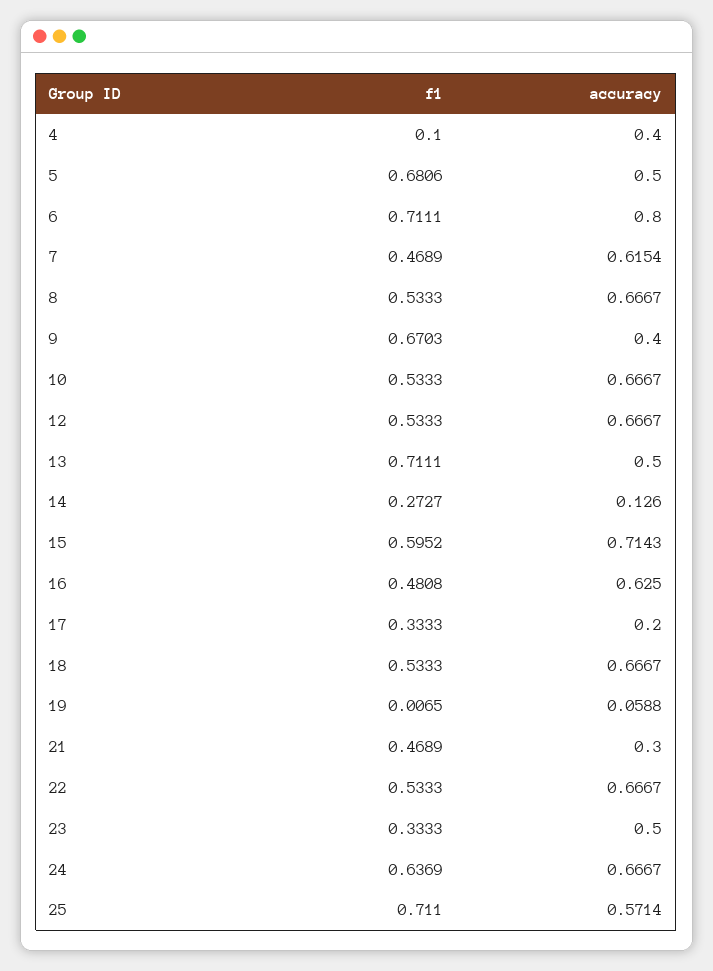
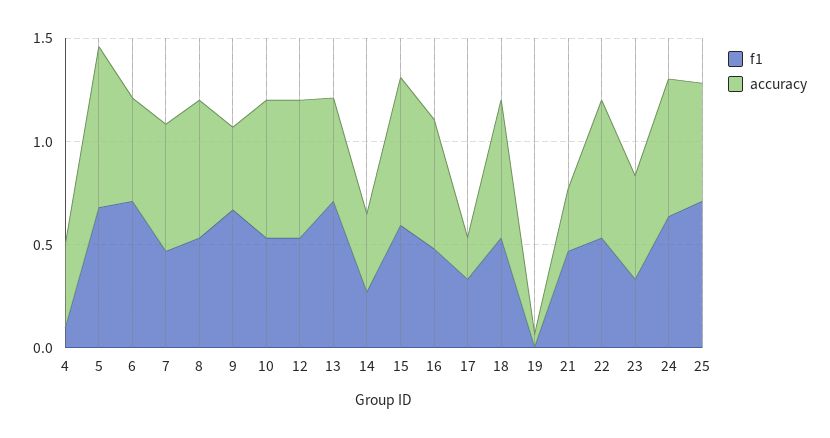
  {
    "f1": {
      "4": 0.1,
      "5": 0.6806,
      "6": 0.7111,
      "7": 0.4689,
      "8": 0.5333,
      "9": 0.6703,
      "10": 0.5333,
      "12": 0.5333,
      "13": 0.7111,
      "14": 0.2727,
      "15": 0.5952,
      "16": 0.4808,
      "17": 0.3333,
      "18": 0.5333,
      "19": 0.0065,
      "21": 0.4689,
      "22": 0.5333,
      "23": 0.3333,
      "24": 0.6369,
      "25": 0.711
    },
    "accuracy": {
      "4": 0.4,
-     "5": 0.5,
+     "5": 0.8,
-     "6": 0.8,
+     "6": 0.5,
      "7": 0.6154,
      "8": 0.6667,
      "9": 0.4,
      "10": 0.6667,
      "12": 0.6667,
      "13": 0.5,
-     "14": 0.126,
+     "14": 0.4,
      "15": 0.7143,
      "16": 0.625,
      "17": 0.2,
      "18": 0.6667,
      "19": 0.0588,
      "21": 0.3,
      "22": 0.6667,
      "23": 0.5,
      "24": 0.6667,
      "25": 0.5714
    }
  }

